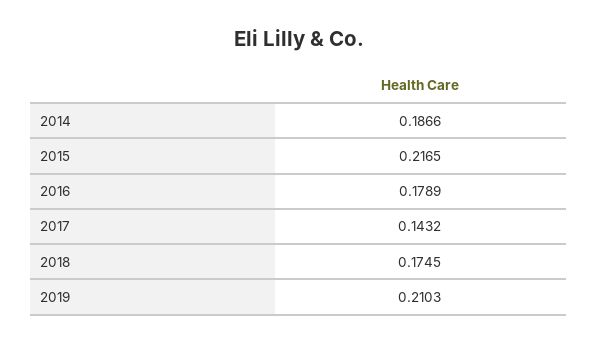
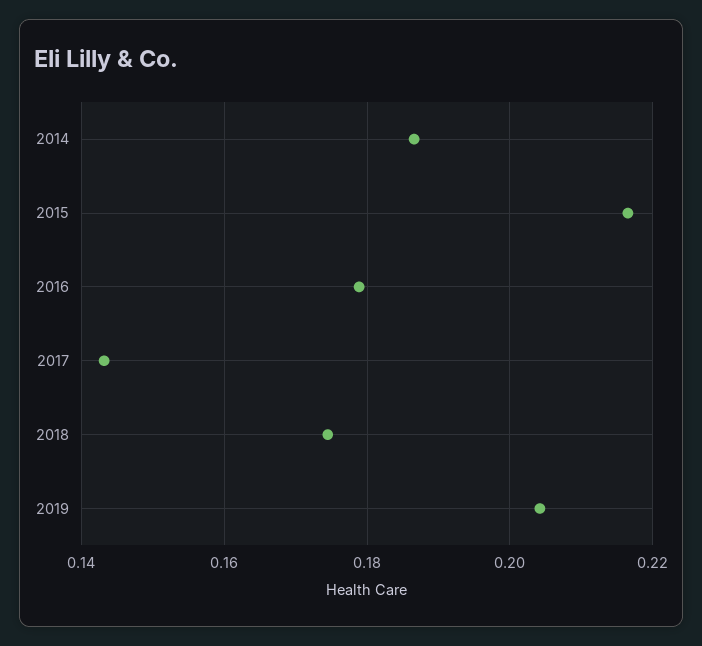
  {
    "2014": 0.1866,
    "2015": 0.2165,
    "2016": 0.1789,
    "2017": 0.1432,
    "2018": 0.1745,
-   "2019": 0.2103
+   "2019": 0.204
  }

